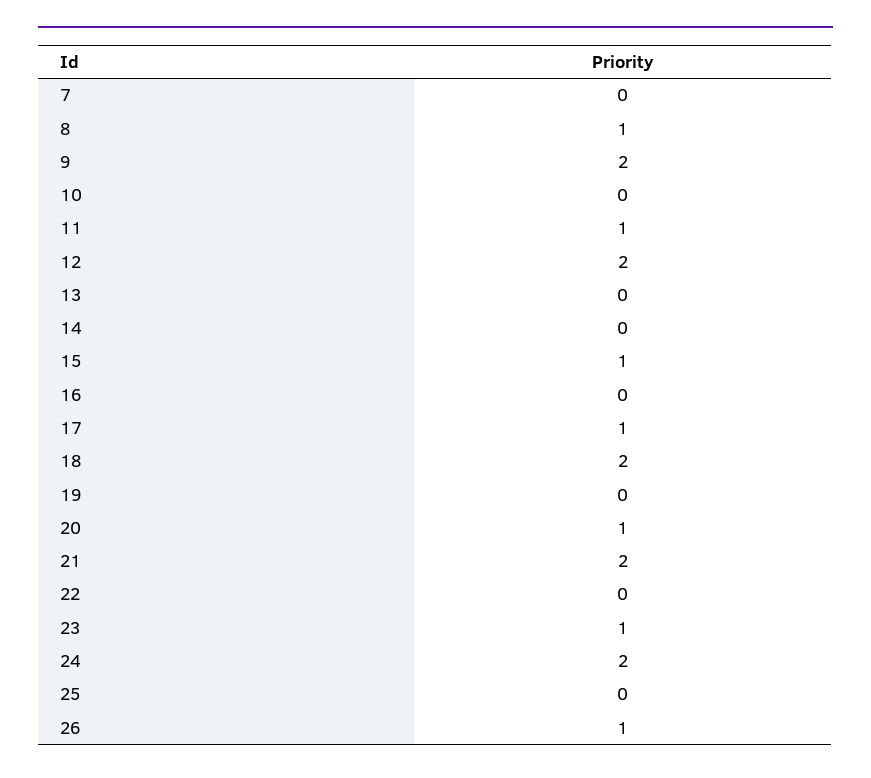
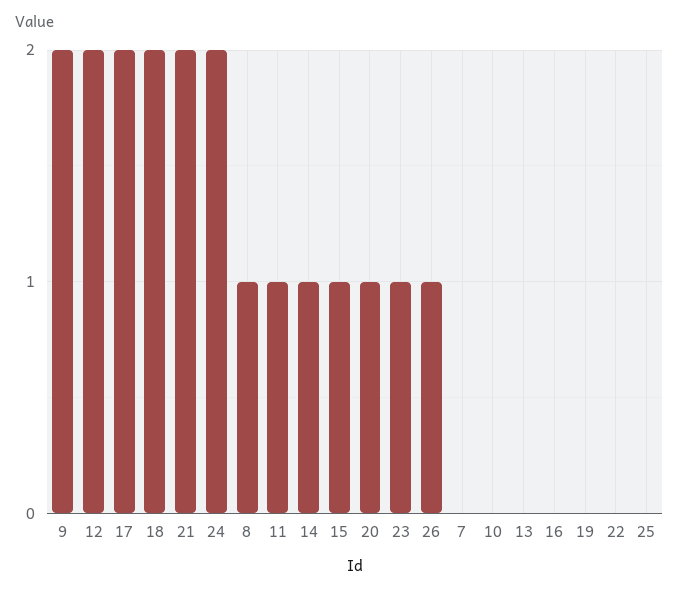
  {
    "7": 0,
    "8": 1,
    "9": 2,
    "10": 0,
    "11": 1,
    "12": 2,
    "13": 0,
-   "14": 0,
+   "14": 1,
    "15": 1,
    "16": 0,
-   "17": 1,
+   "17": 2,
    "18": 2,
    "19": 0,
    "20": 1,
    "21": 2,
    "22": 0,
    "23": 1,
    "24": 2,
    "25": 0,
    "26": 1
  }

